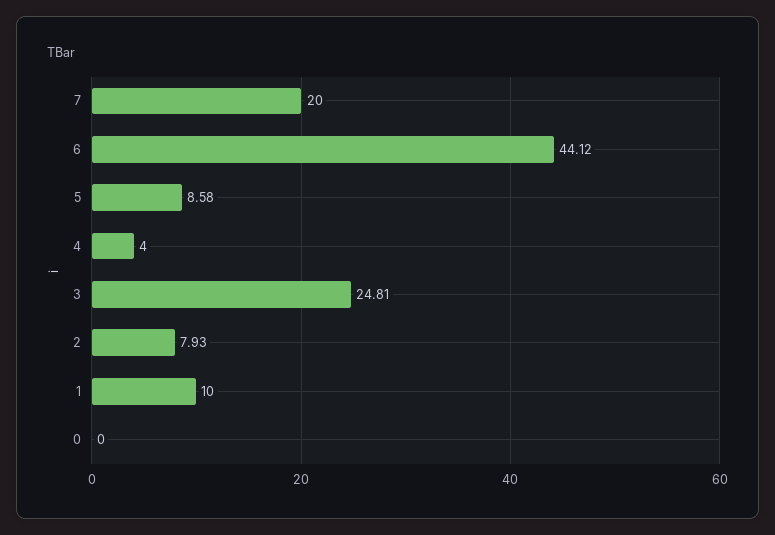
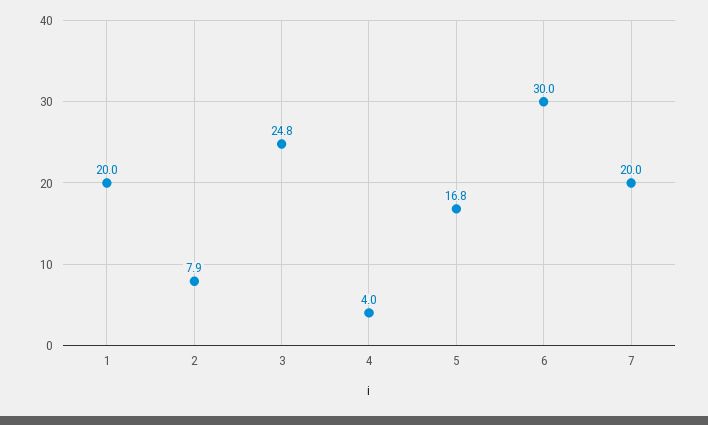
  {
    "7": 20,
-   "6": 44.12,
+   "6": 30,
-   "5": 8.58,
+   "5": 16.8,
    "4": 4,
    "3": 24.81,
    "2": 7.93,
-   "1": 10,
+   "1": 20
-   "0": 0
  }

